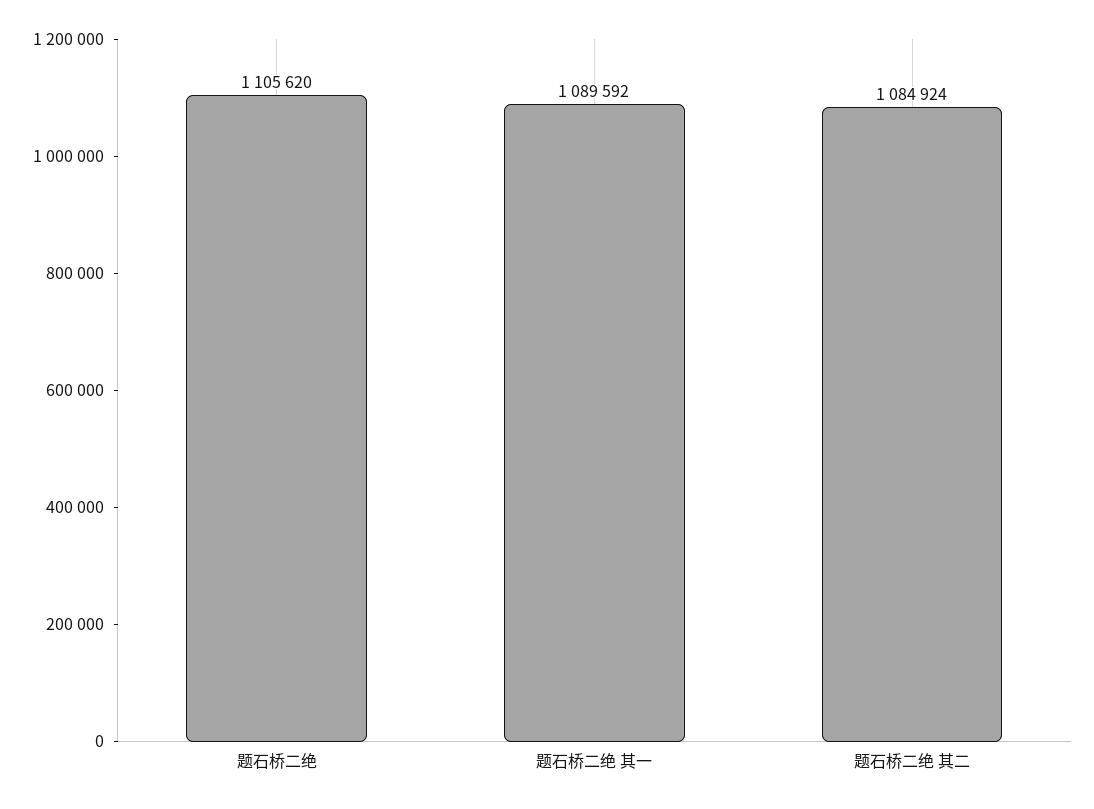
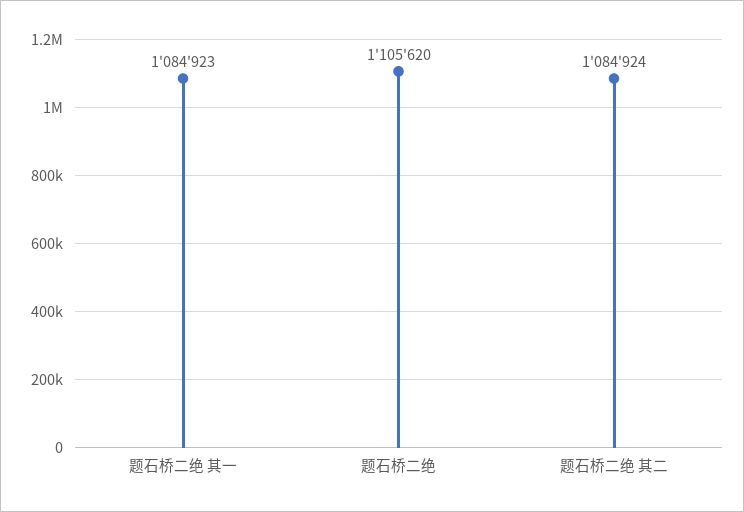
  {
    "题石桥二绝": 1105620,
-   "题石桥二绝 其一": 1089592,
+   "题石桥二绝 其一": 1084923,
    "题石桥二绝 其二": 1084924
  }

